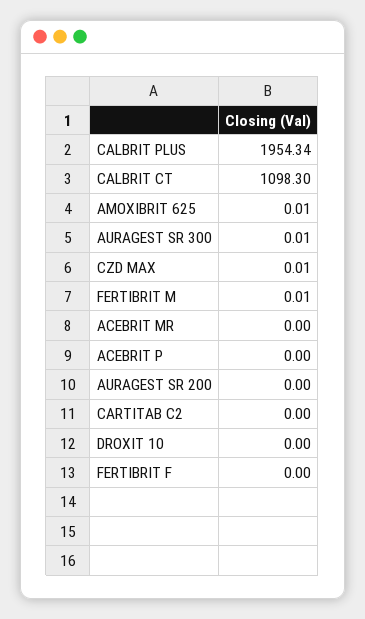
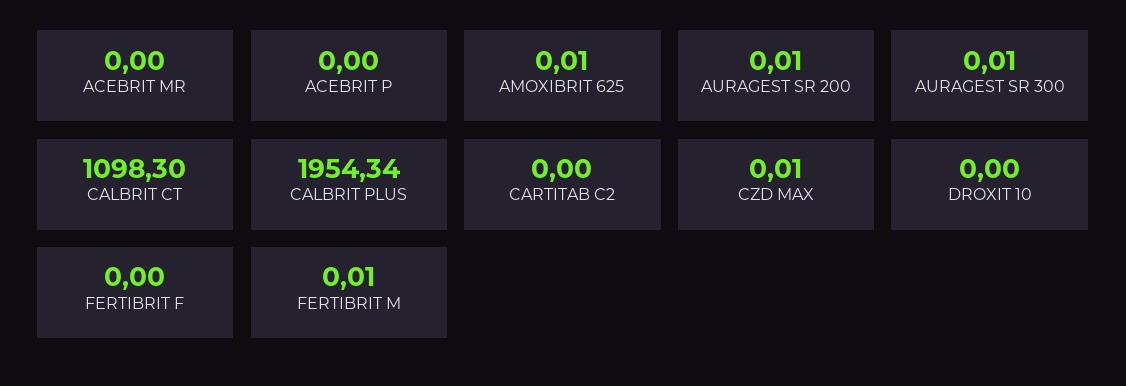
  {
    "CALBRIT PLUS": 1954.34,
    "CALBRIT CT": 1098.3,
    "AMOXIBRIT 625": 0.01,
    "AURAGEST SR 300": 0.01,
    "CZD MAX": 0.01,
    "FERTIBRIT M": 0.01,
    "ACEBRIT MR": 0,
    "ACEBRIT P": 0,
-   "AURAGEST SR 200": 0,
+   "AURAGEST SR 200": 0.01,
    "CARTITAB C2": 0,
    "DROXIT 10": 0,
    "FERTIBRIT F": 0
  }

